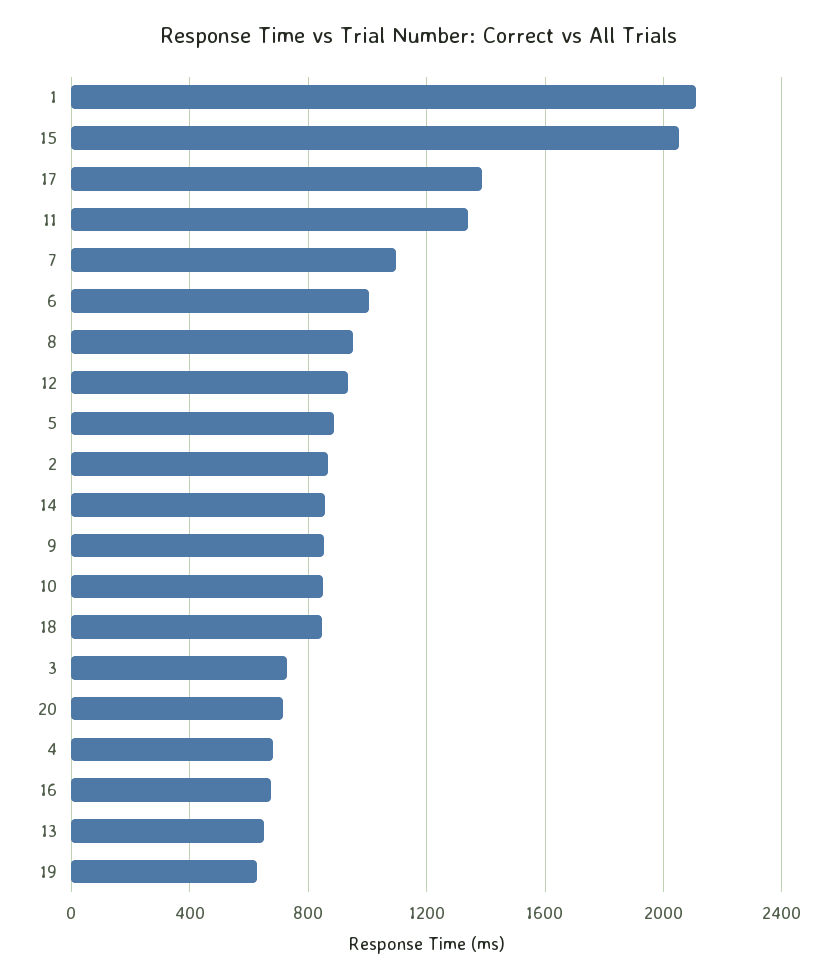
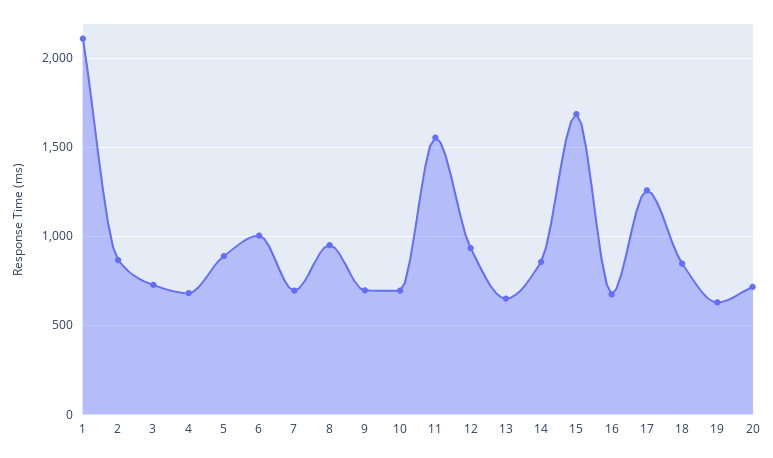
  {
    "1": 2100,
-   "15": 2050,
+   "15": 1700,
-   "17": 1400,
+   "17": 1250,
-   "11": 1350,
+   "11": 1550,
-   "7": 1100,
+   "7": 700,
    "6": 1000,
    "8": 950,
    "12": 950,
    "5": 900,
    "2": 850,
    "14": 850,
-   "9": 850,
+   "9": 700,
-   "10": 850,
+   "10": 700,
    "18": 850,
    "3": 750,
    "20": 700,
    "4": 700,
    "16": 650,
    "13": 650,
    "19": 650
  }

